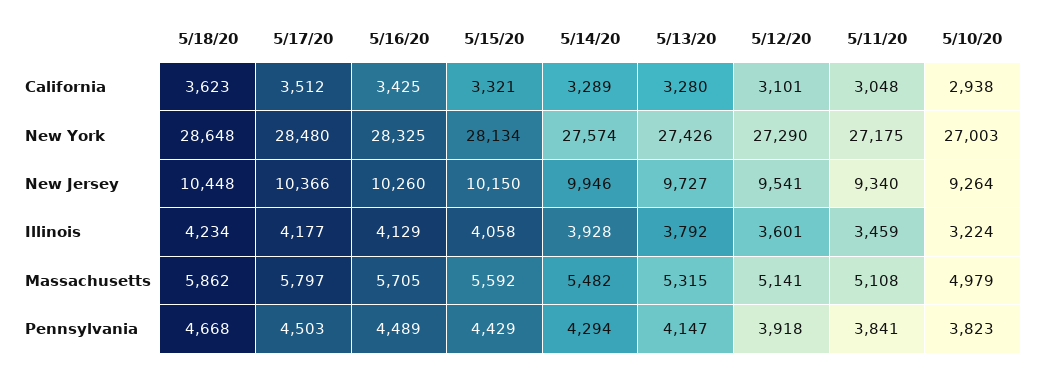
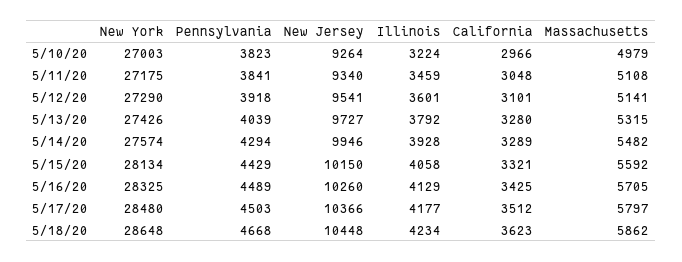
  {
    "5/18/20": {
      "California": 3623,
      "New York": 28648,
      "New Jersey": 10448,
      "Illinois": 4234,
      "Massachusetts": 5862,
      "Pennsylvania": 4668
    },
    "5/17/20": {
      "California": 3512,
      "New York": 28480,
      "New Jersey": 10366,
      "Illinois": 4177,
      "Massachusetts": 5797,
      "Pennsylvania": 4503
    },
    "5/16/20": {
      "California": 3425,
      "New York": 28325,
      "New Jersey": 10260,
      "Illinois": 4129,
      "Massachusetts": 5705,
      "Pennsylvania": 4489
    },
    "5/15/20": {
      "California": 3321,
      "New York": 28134,
      "New Jersey": 10150,
      "Illinois": 4058,
      "Massachusetts": 5592,
      "Pennsylvania": 4429
    },
    "5/14/20": {
      "California": 3289,
      "New York": 27574,
      "New Jersey": 9946,
      "Illinois": 3928,
      "Massachusetts": 5482,
      "Pennsylvania": 4294
    },
    "5/13/20": {
      "California": 3280,
      "New York": 27426,
      "New Jersey": 9727,
      "Illinois": 3792,
      "Massachusetts": 5315,
-     "Pennsylvania": 4147
+     "Pennsylvania": 4039
    },
    "5/12/20": {
      "California": 3101,
      "New York": 27290,
      "New Jersey": 9541,
      "Illinois": 3601,
      "Massachusetts": 5141,
      "Pennsylvania": 3918
    },
    "5/11/20": {
      "California": 3048,
      "New York": 27175,
      "New Jersey": 9340,
      "Illinois": 3459,
      "Massachusetts": 5108,
      "Pennsylvania": 3841
    },
    "5/10/20": {
-     "California": 2938,
+     "California": 2966,
      "New York": 27003,
      "New Jersey": 9264,
      "Illinois": 3224,
      "Massachusetts": 4979,
      "Pennsylvania": 3823
    }
  }

